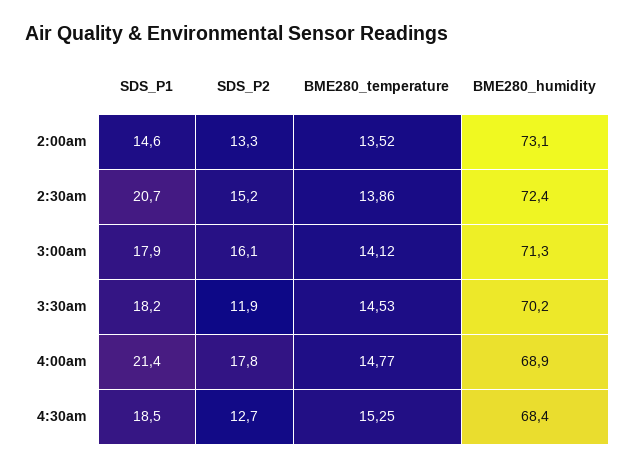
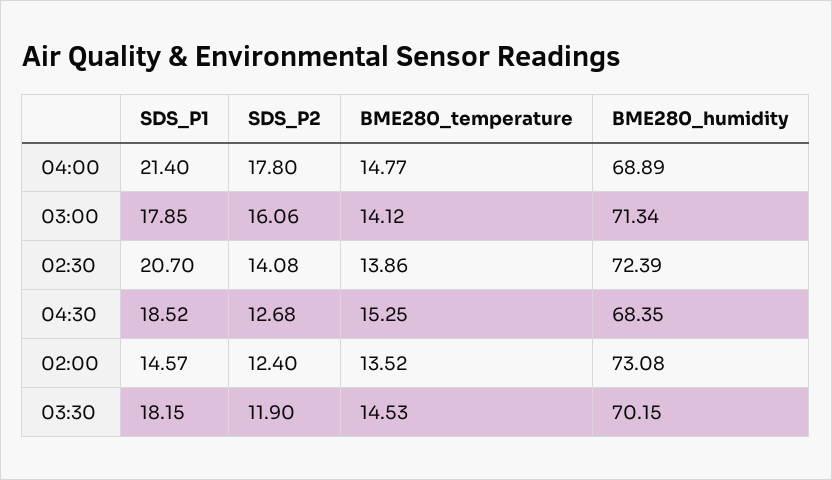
  {
    "SDS_P1": {
      "2:00am": 14.57,
      "2:30am": 20.7,
      "3:00am": 17.85,
      "3:30am": 18.15,
      "4:00am": 21.4,
      "4:30am": 18.52
    },
    "SDS_P2": {
-     "2:00am": 13.3,
+     "2:00am": 12.4,
-     "2:30am": 15.2,
+     "2:30am": 14.08,
      "3:00am": 16.06,
      "3:30am": 11.9,
      "4:00am": 17.8,
      "4:30am": 12.68
    },
    "BME280_temperature": {
      "2:00am": 13.52,
      "2:30am": 13.86,
      "3:00am": 14.12,
      "3:30am": 14.53,
      "4:00am": 14.77,
      "4:30am": 15.25
    },
    "BME280_humidity": {
      "2:00am": 73.08,
      "2:30am": 72.39,
      "3:00am": 71.34,
      "3:30am": 70.15,
      "4:00am": 68.89,
      "4:30am": 68.35
    }
  }

